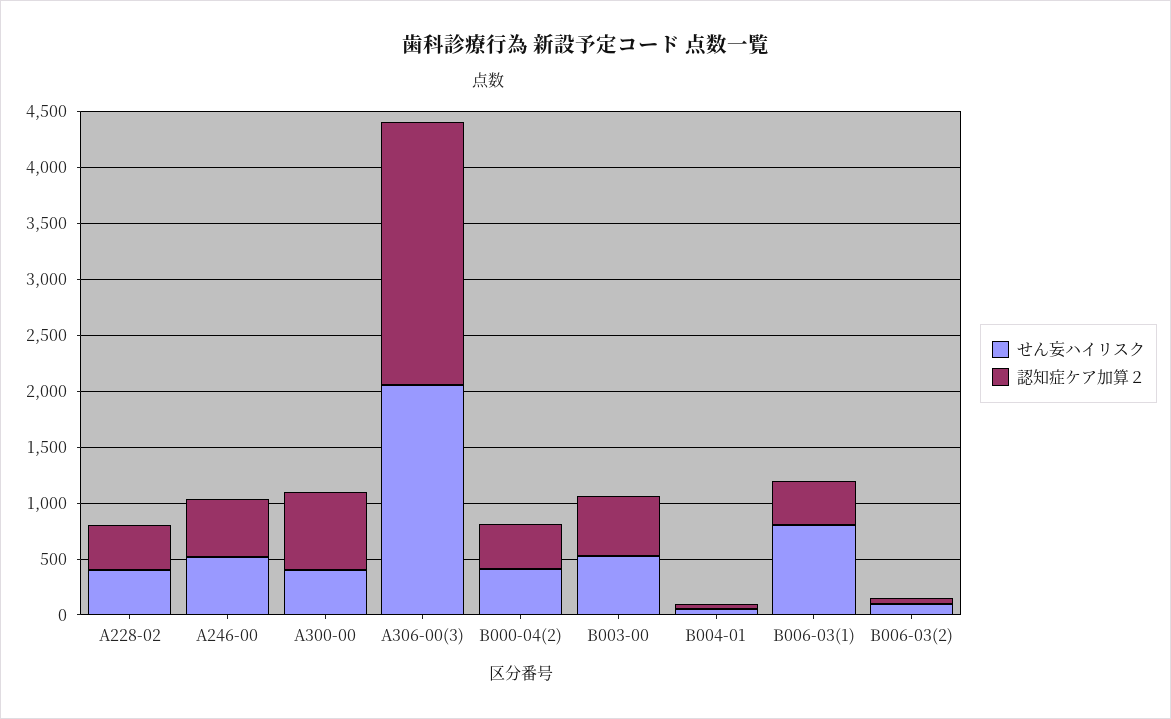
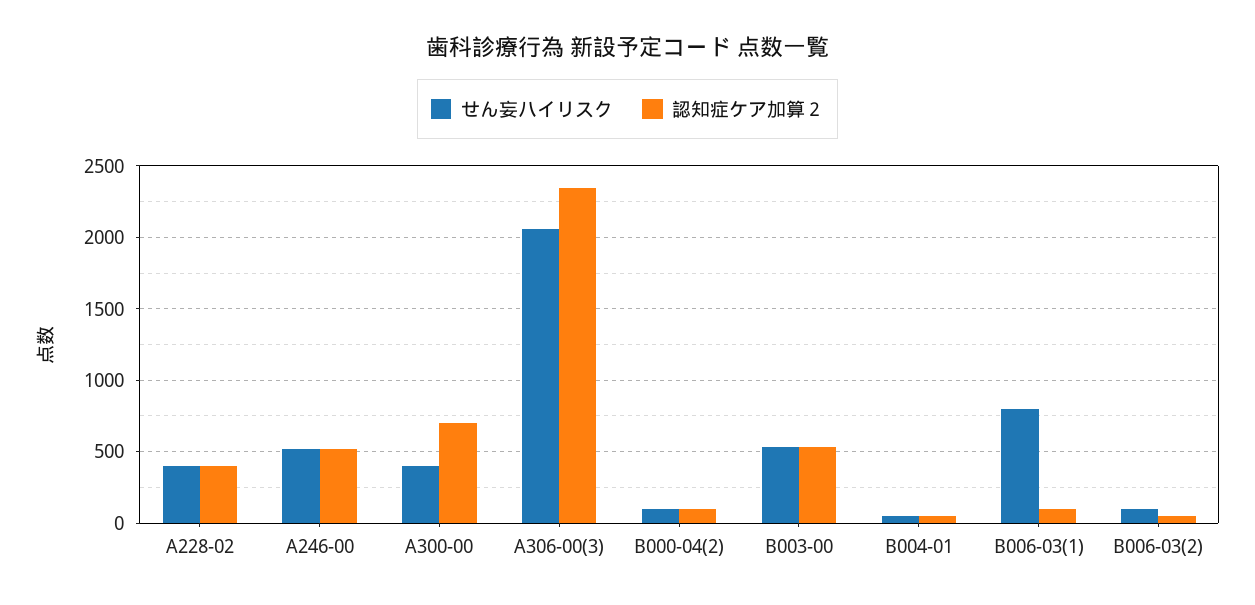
  {
    "せん妄ハイリスク": {
      "A228-02": 400,
      "A246-00": 500,
      "A300-00": 400,
      "A306-00(3)": 2050,
-     "B000-04(2)": 400,
+     "B000-04(2)": 100,
      "B003-00": 550,
      "B004-01": 50,
      "B006-03(1)": 800,
      "B006-03(2)": 100
    },
    "認知症ケア加算２": {
      "A228-02": 400,
      "A246-00": 500,
      "A300-00": 700,
      "A306-00(3)": 2350,
-     "B000-04(2)": 400,
+     "B000-04(2)": 100,
      "B003-00": 550,
      "B004-01": 50,
-     "B006-03(1)": 400,
+     "B006-03(1)": 100,
      "B006-03(2)": 50
    }
  }

